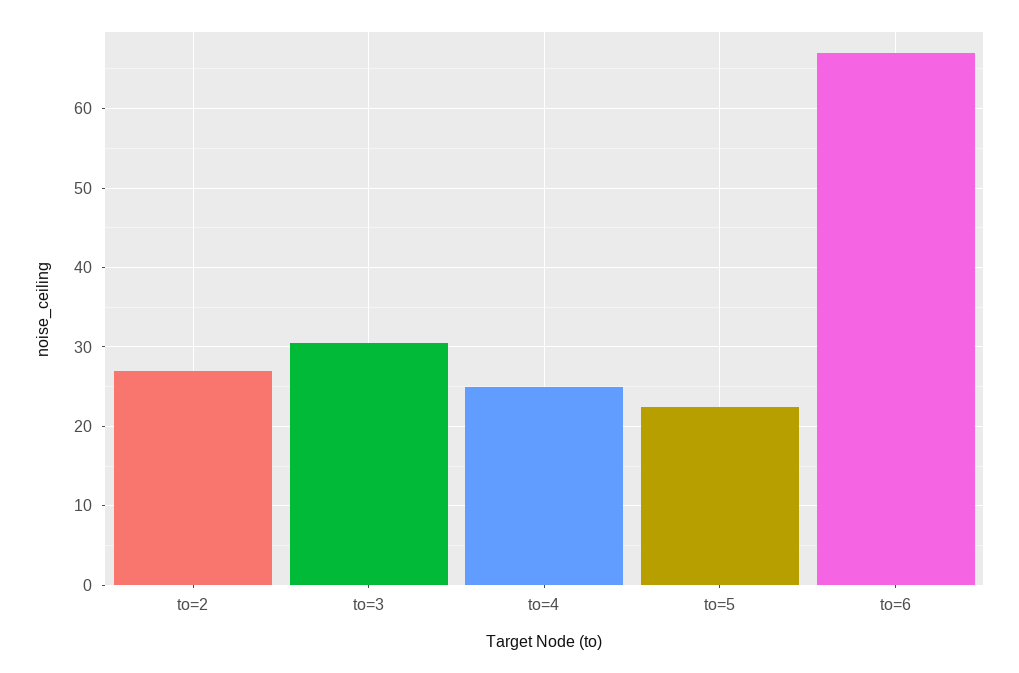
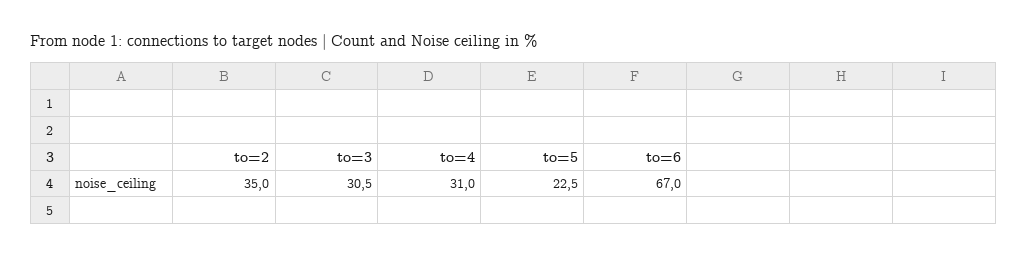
  {
-   "to=2": 27,
+   "to=2": 35,
    "to=3": 30.5,
-   "to=4": 25,
+   "to=4": 31,
    "to=5": 22.5,
    "to=6": 67
  }

